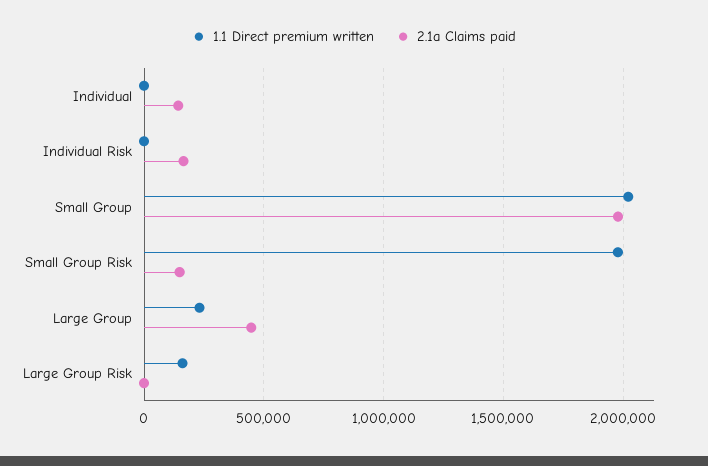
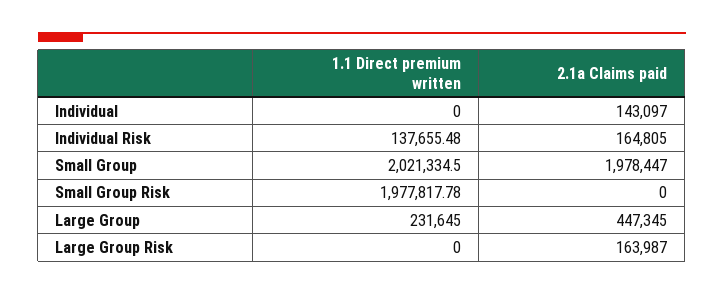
  {
    "1.1 Direct premium written": {
      "Individual": 0,
-     "Individual Risk": 0,
+     "Individual Risk": 137655.48,
      "Small Group": 2021334.5,
      "Small Group Risk": 1977817.78,
      "Large Group": 231645,
-     "Large Group Risk": 150000
+     "Large Group Risk": 0
    },
    "2.1a Claims paid": {
      "Individual": 143097,
      "Individual Risk": 164805,
      "Small Group": 1978447,
-     "Small Group Risk": 150000,
+     "Small Group Risk": 0,
      "Large Group": 447345,
-     "Large Group Risk": 0
+     "Large Group Risk": 163987
    }
  }

